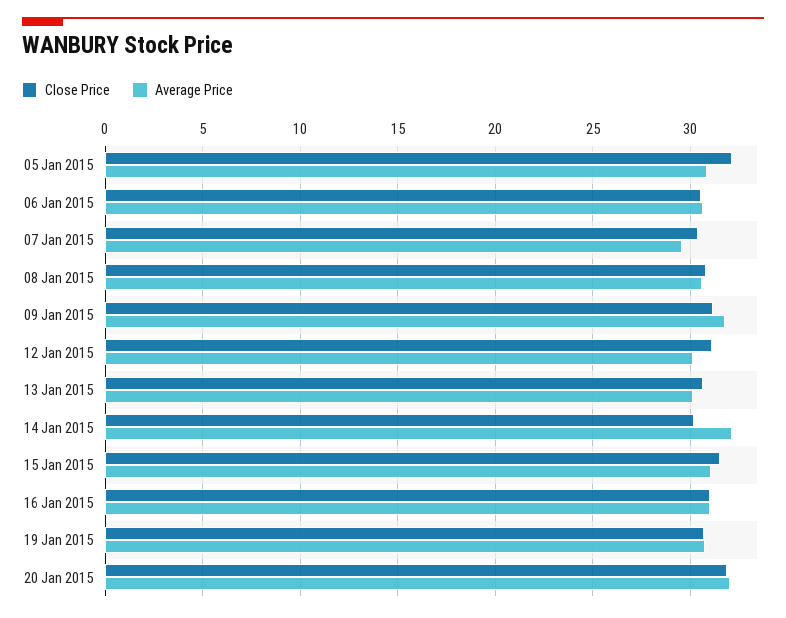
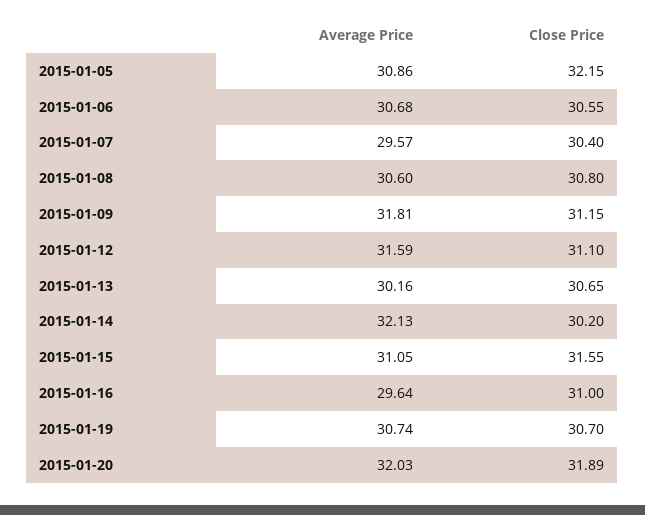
  {
    "Close Price": {
      "05 Jan 2015": 32.15,
      "06 Jan 2015": 30.55,
      "07 Jan 2015": 30.4,
      "08 Jan 2015": 30.8,
      "09 Jan 2015": 31.15,
      "12 Jan 2015": 31.1,
      "13 Jan 2015": 30.65,
      "14 Jan 2015": 30.2,
      "15 Jan 2015": 31.55,
      "16 Jan 2015": 31,
      "19 Jan 2015": 30.7,
      "20 Jan 2015": 31.89
    },
    "Average Price": {
      "05 Jan 2015": 30.86,
      "06 Jan 2015": 30.68,
      "07 Jan 2015": 29.57,
      "08 Jan 2015": 30.6,
      "09 Jan 2015": 31.81,
-     "12 Jan 2015": 30,
+     "12 Jan 2015": 31.59,
      "13 Jan 2015": 30.16,
      "14 Jan 2015": 32.13,
      "15 Jan 2015": 31.05,
-     "16 Jan 2015": 31,
+     "16 Jan 2015": 29.64,
      "19 Jan 2015": 30.74,
      "20 Jan 2015": 32.03
    }
  }

